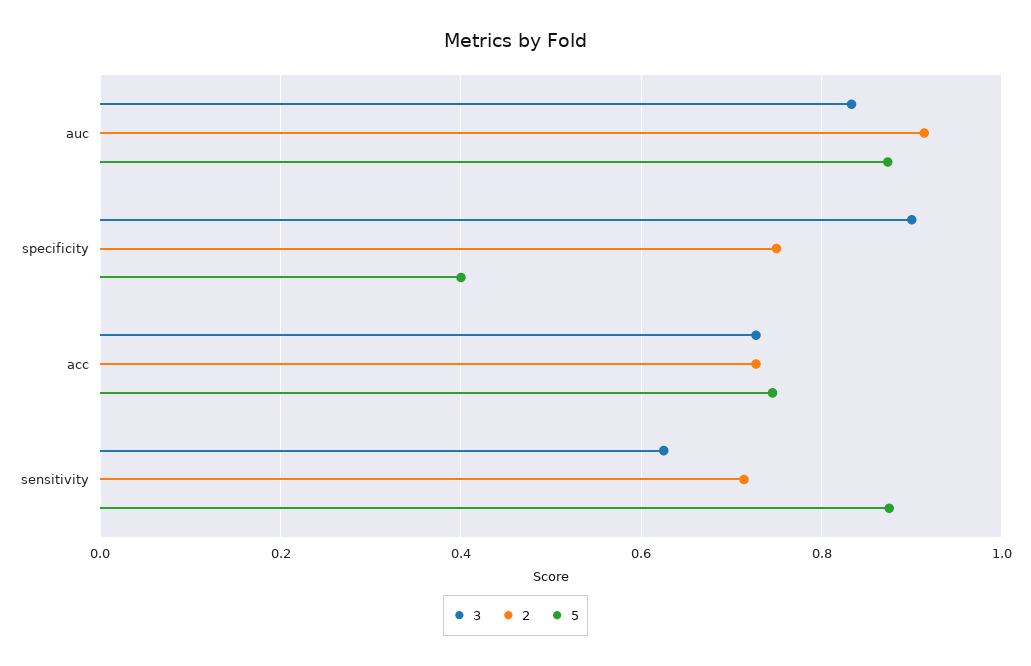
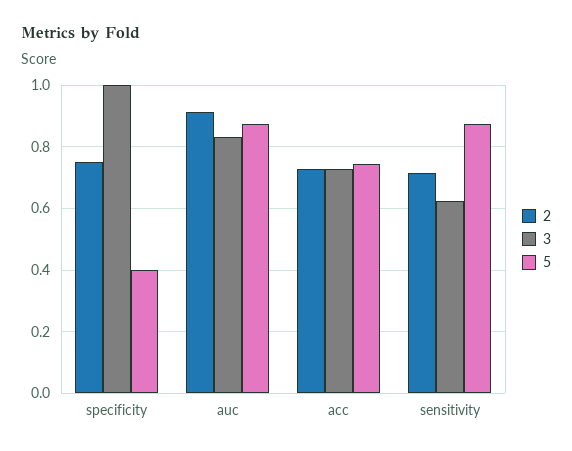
  {
    "3": {
      "auc": 0.84,
-     "specificity": 0.9,
+     "specificity": 1,
      "acc": 0.72,
      "sensitivity": 0.62
    },
    "2": {
      "auc": 0.92,
      "specificity": 0.76,
      "acc": 0.72,
      "sensitivity": 0.72
    },
    "5": {
      "auc": 0.88,
      "specificity": 0.4,
      "acc": 0.74,
      "sensitivity": 0.88
    }
  }

